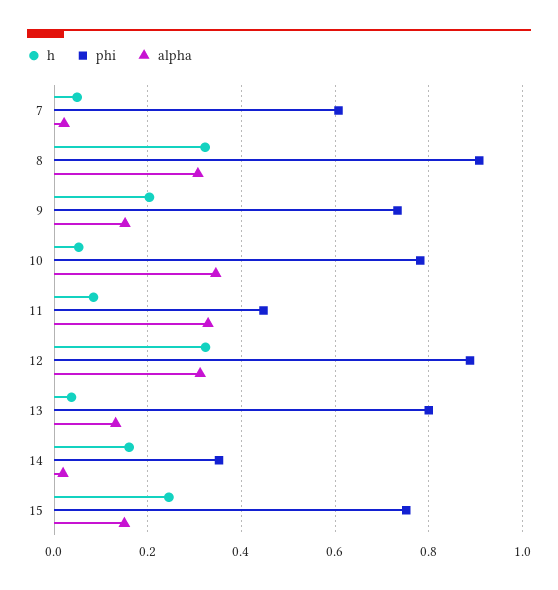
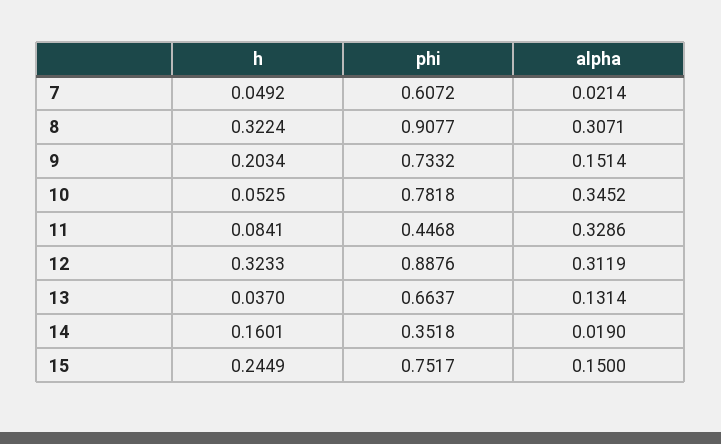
  {
    "h": {
      "7": 0.0492,
      "8": 0.3224,
      "9": 0.2034,
      "10": 0.0525,
      "11": 0.0841,
      "12": 0.3233,
      "13": 0.037,
      "14": 0.1601,
      "15": 0.2449
    },
    "phi": {
      "7": 0.6072,
      "8": 0.9077,
      "9": 0.7332,
      "10": 0.7818,
      "11": 0.4468,
      "12": 0.8876,
-     "13": 0.8,
+     "13": 0.6637,
      "14": 0.3518,
      "15": 0.7517
    },
    "alpha": {
      "7": 0.0214,
      "8": 0.3071,
      "9": 0.1514,
      "10": 0.3452,
      "11": 0.3286,
      "12": 0.3119,
      "13": 0.1314,
      "14": 0.019,
      "15": 0.15
    }
  }

